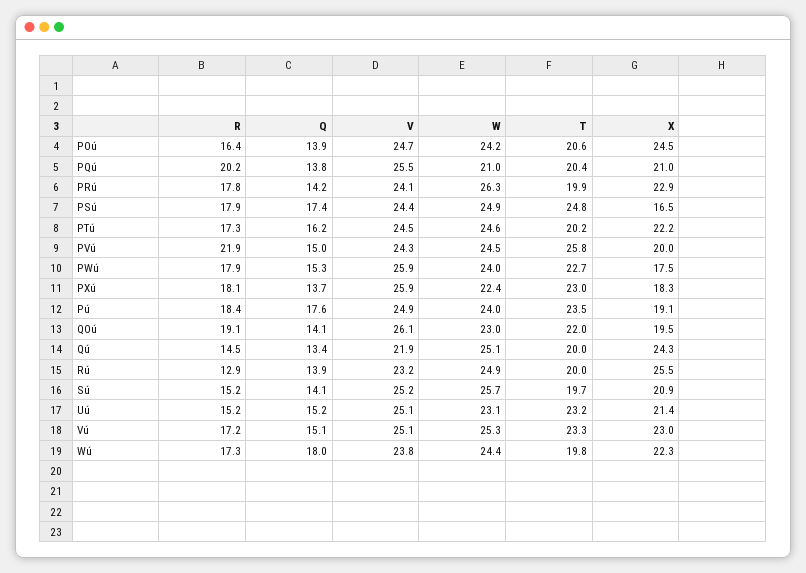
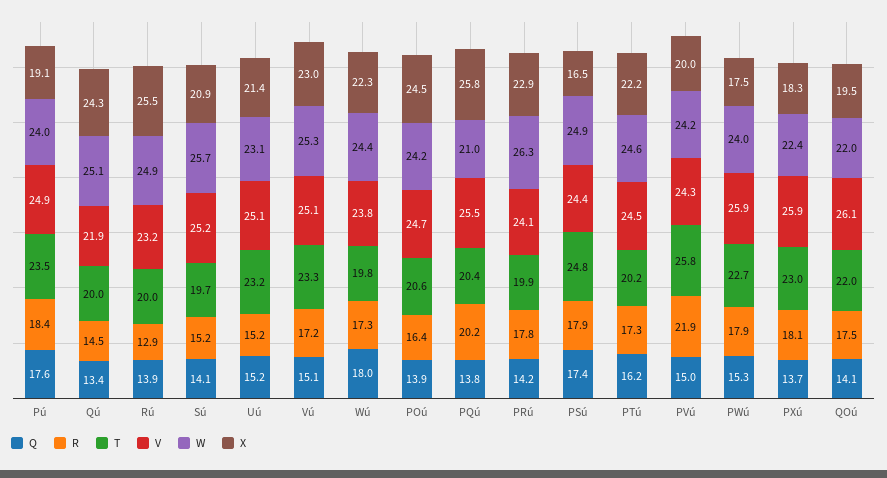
  {
    "R": {
      "POú": 16.4,
      "PQú": 20.2,
      "PRú": 17.8,
      "PSú": 17.9,
      "PTú": 17.3,
      "PVú": 21.9,
      "PWú": 17.9,
      "PXú": 18.1,
      "Pú": 18.4,
-     "QOú": 19.1,
+     "QOú": 17.5,
      "Qú": 14.5,
      "Rú": 12.9,
      "Sú": 15.2,
      "Uú": 15.2,
      "Vú": 17.2,
      "Wú": 17.3
    },
    "Q": {
      "POú": 13.9,
      "PQú": 13.8,
      "PRú": 14.2,
      "PSú": 17.4,
      "PTú": 16.2,
      "PVú": 15,
      "PWú": 15.3,
      "PXú": 13.7,
      "Pú": 17.6,
      "QOú": 14.1,
      "Qú": 13.4,
      "Rú": 13.9,
      "Sú": 14.1,
      "Uú": 15.2,
      "Vú": 15.1,
      "Wú": 18
    },
    "V": {
      "POú": 24.7,
      "PQú": 25.5,
      "PRú": 24.1,
      "PSú": 24.4,
      "PTú": 24.5,
      "PVú": 24.3,
      "PWú": 25.9,
      "PXú": 25.9,
      "Pú": 24.9,
      "QOú": 26.1,
      "Qú": 21.9,
      "Rú": 23.2,
      "Sú": 25.2,
      "Uú": 25.1,
      "Vú": 25.1,
      "Wú": 23.8
    },
    "W": {
      "POú": 24.2,
      "PQú": 21,
      "PRú": 26.3,
      "PSú": 24.9,
      "PTú": 24.6,
-     "PVú": 24.5,
+     "PVú": 24.2,
      "PWú": 24,
      "PXú": 22.4,
      "Pú": 24,
-     "QOú": 23,
+     "QOú": 22,
      "Qú": 25.1,
      "Rú": 24.9,
      "Sú": 25.7,
      "Uú": 23.1,
      "Vú": 25.3,
      "Wú": 24.4
    },
    "T": {
      "POú": 20.6,
      "PQú": 20.4,
      "PRú": 19.9,
      "PSú": 24.8,
      "PTú": 20.2,
      "PVú": 25.8,
      "PWú": 22.7,
      "PXú": 23,
      "Pú": 23.5,
      "QOú": 22,
      "Qú": 20,
      "Rú": 20,
      "Sú": 19.7,
      "Uú": 23.2,
      "Vú": 23.3,
      "Wú": 19.8
    },
    "X": {
      "POú": 24.5,
-     "PQú": 21,
+     "PQú": 25.8,
      "PRú": 22.9,
      "PSú": 16.5,
      "PTú": 22.2,
      "PVú": 20,
      "PWú": 17.5,
      "PXú": 18.3,
      "Pú": 19.1,
      "QOú": 19.5,
      "Qú": 24.3,
      "Rú": 25.5,
      "Sú": 20.9,
      "Uú": 21.4,
      "Vú": 23,
      "Wú": 22.3
    }
  }

